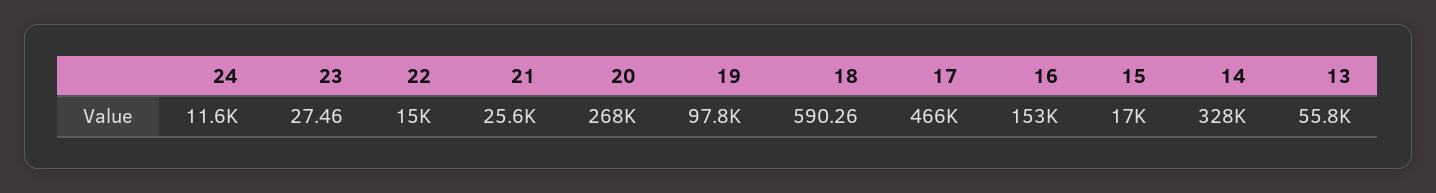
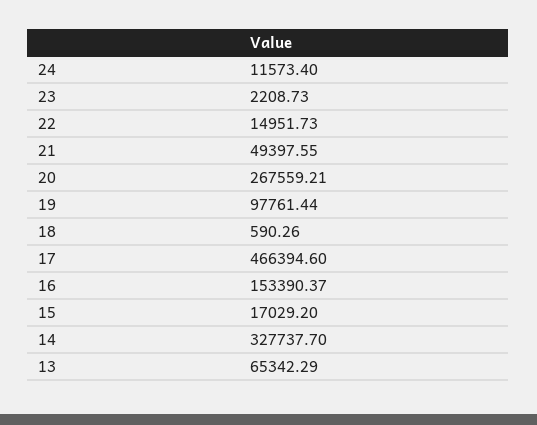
  {
    "24": 11573.4,
-   "23": 27.46,
+   "23": 2208.73,
    "22": 14951.73,
-   "21": 25600,
+   "21": 49397.55,
    "20": 267559.21,
    "19": 97761.44,
    "18": 590.26,
    "17": 466394.6,
    "16": 153390.37,
    "15": 17029.2,
    "14": 327737.7,
-   "13": 55800
+   "13": 65342.29
  }

